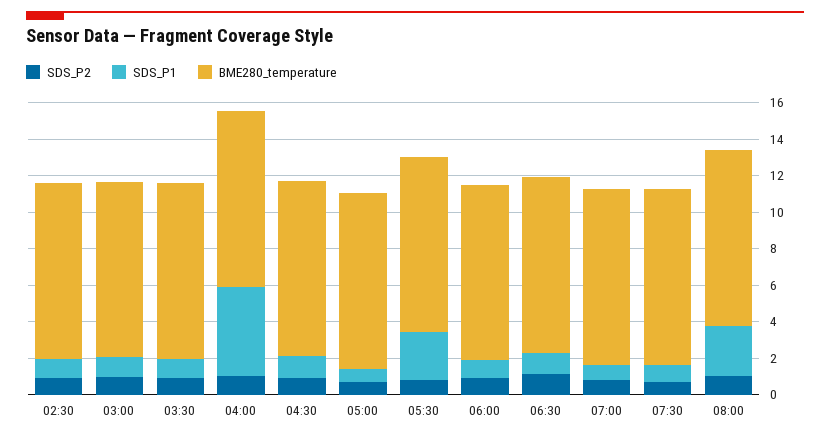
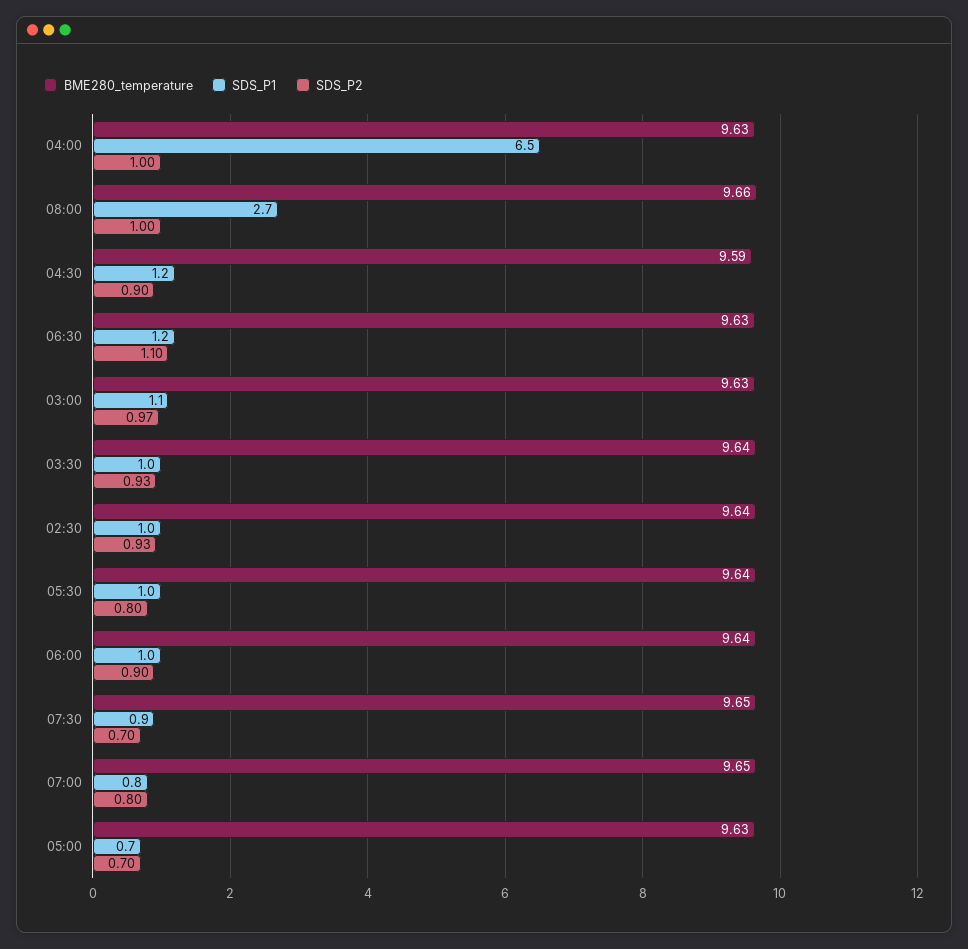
  {
    "SDS_P2": {
      "02:30": 0.93,
      "03:00": 0.97,
      "03:30": 0.93,
      "04:00": 1,
      "04:30": 0.9,
      "05:00": 0.7,
      "05:30": 0.8,
      "06:00": 0.9,
      "06:30": 1.1,
      "07:00": 0.8,
      "07:30": 0.7,
      "08:00": 1
    },
    "SDS_P1": {
      "02:30": 1,
      "03:00": 1.1,
      "03:30": 1,
-     "04:00": 5,
+     "04:00": 6.5,
      "04:30": 1.2,
      "05:00": 0.7,
-     "05:30": 2.5,
+     "05:30": 1,
      "06:00": 1,
      "06:30": 1.2,
      "07:00": 0.8,
      "07:30": 0.9,
      "08:00": 2.7
    },
    "BME280_temperature": {
      "02:30": 9.64,
      "03:00": 9.63,
      "03:30": 9.64,
      "04:00": 9.63,
      "04:30": 9.59,
      "05:00": 9.63,
      "05:30": 9.64,
      "06:00": 9.64,
      "06:30": 9.63,
      "07:00": 9.65,
      "07:30": 9.65,
      "08:00": 9.66
    }
  }

